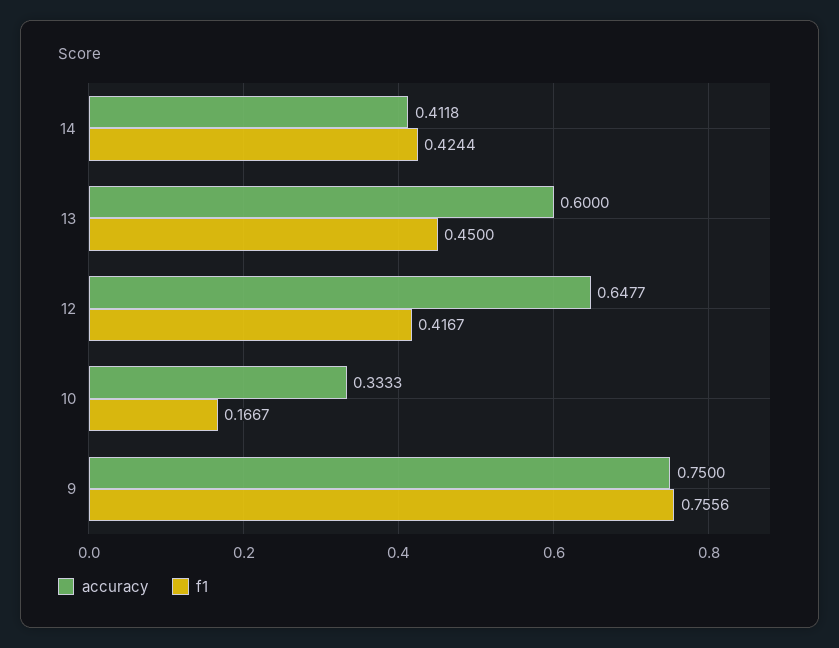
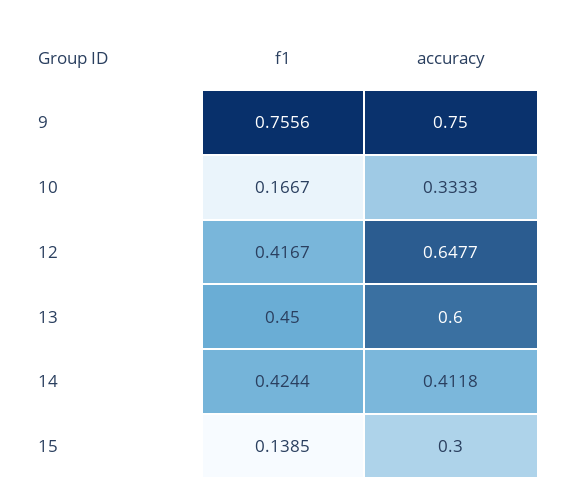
  {
    "accuracy": {
      "14": 0.4118,
      "13": 0.6,
      "12": 0.6477,
      "10": 0.3333,
-     "9": 0.75
+     "9": 0.75,
+     "15": 0.3
    },
    "f1": {
      "14": 0.4244,
      "13": 0.45,
      "12": 0.4167,
      "10": 0.1667,
-     "9": 0.7556
+     "9": 0.7556,
+     "15": 0.1385
    }
  }

